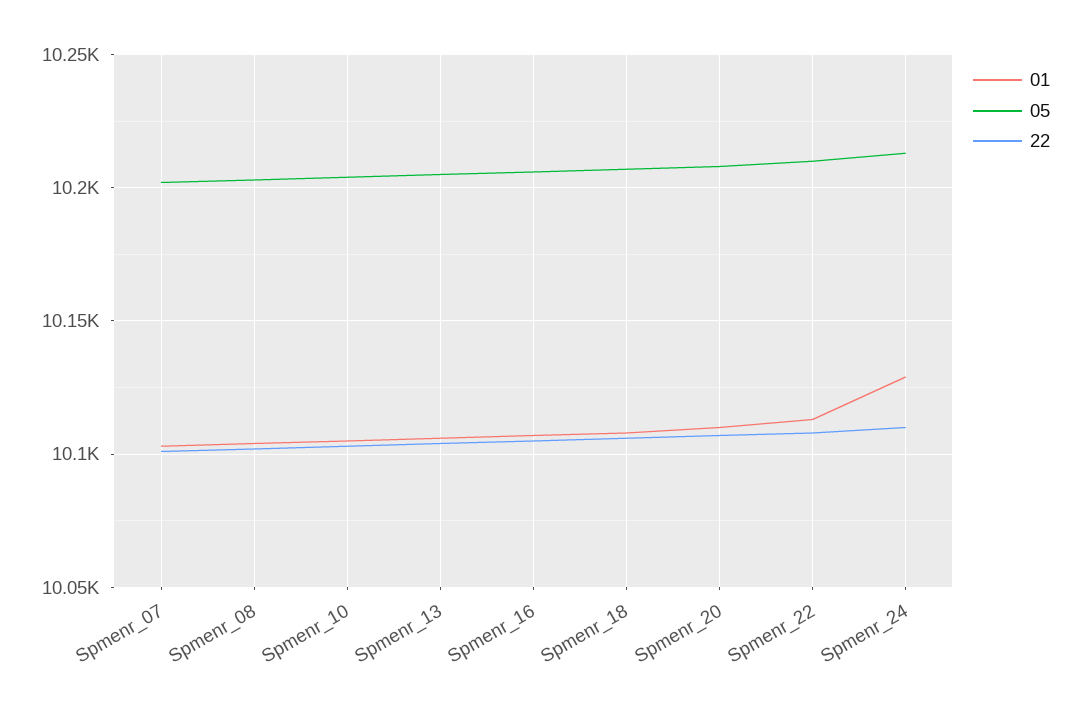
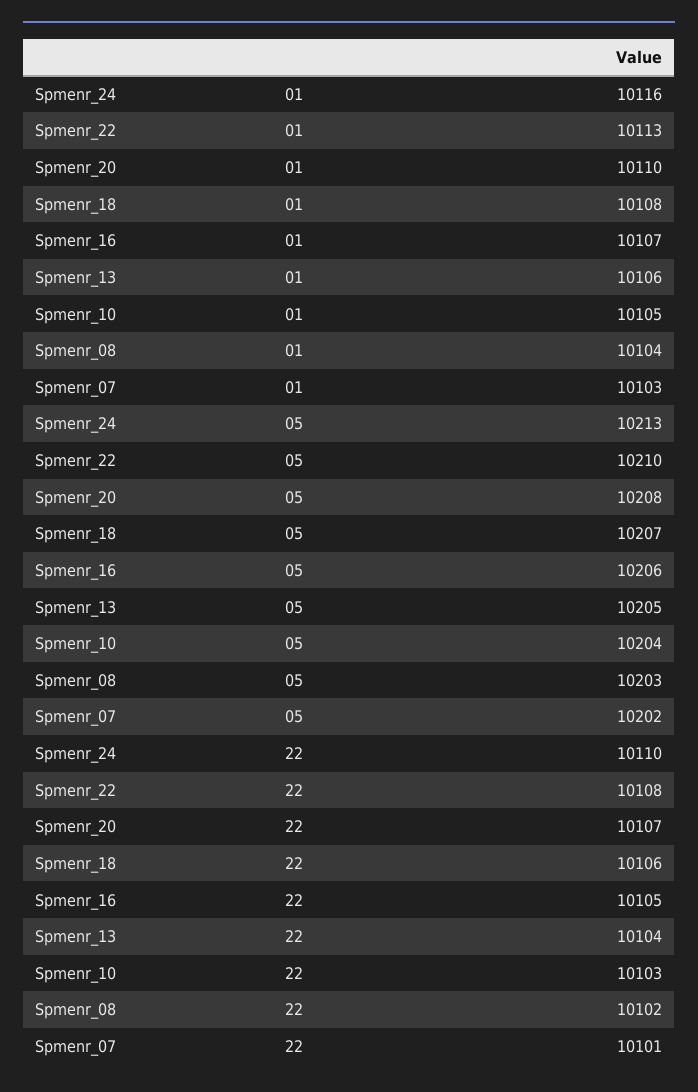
  {
    "01": {
      "Spmenr_07": 10103,
      "Spmenr_08": 10104,
      "Spmenr_10": 10105,
      "Spmenr_13": 10106,
      "Spmenr_16": 10107,
      "Spmenr_18": 10108,
      "Spmenr_20": 10110,
      "Spmenr_22": 10113,
-     "Spmenr_24": 10130
+     "Spmenr_24": 10116
    },
    "05": {
      "Spmenr_07": 10202,
      "Spmenr_08": 10203,
      "Spmenr_10": 10204,
      "Spmenr_13": 10205,
      "Spmenr_16": 10206,
      "Spmenr_18": 10207,
      "Spmenr_20": 10208,
      "Spmenr_22": 10210,
      "Spmenr_24": 10213
    },
    "22": {
      "Spmenr_07": 10101,
      "Spmenr_08": 10102,
      "Spmenr_10": 10103,
      "Spmenr_13": 10104,
      "Spmenr_16": 10105,
      "Spmenr_18": 10106,
      "Spmenr_20": 10107,
      "Spmenr_22": 10108,
      "Spmenr_24": 10110
    }
  }

